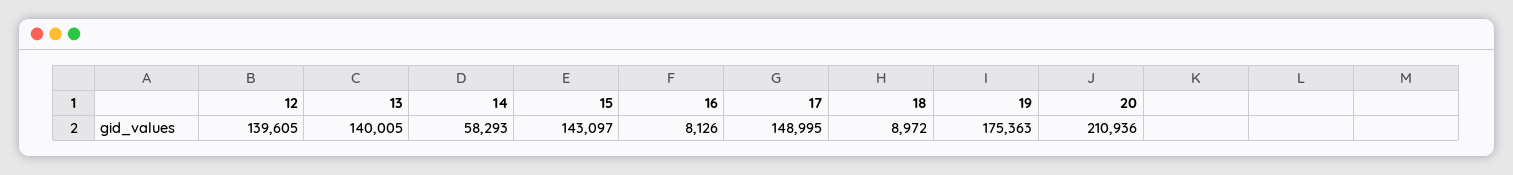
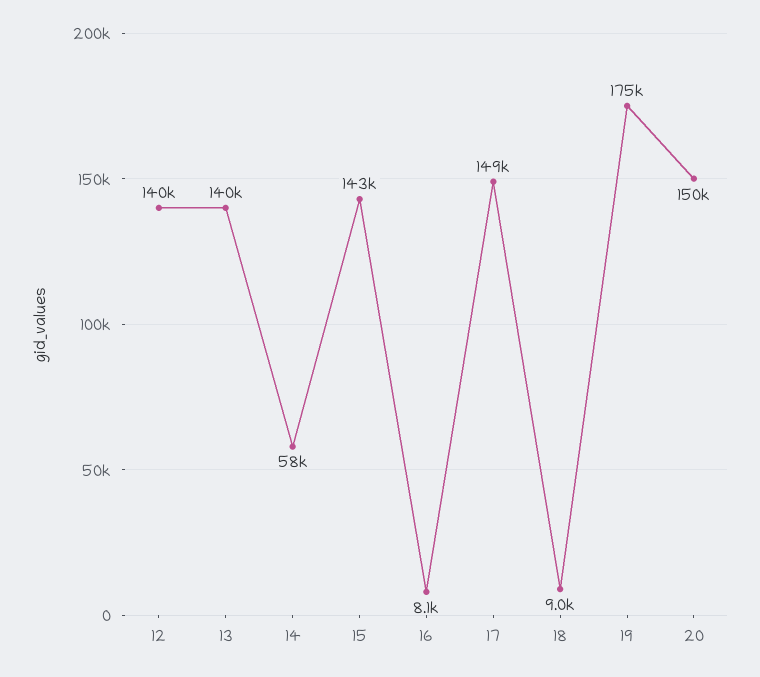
  {
    "12": 139605,
    "13": 140005,
    "14": 58293,
    "15": 143097,
    "16": 8126,
    "17": 148995,
    "18": 8972,
    "19": 175363,
-   "20": 210936
+   "20": 150000
  }

